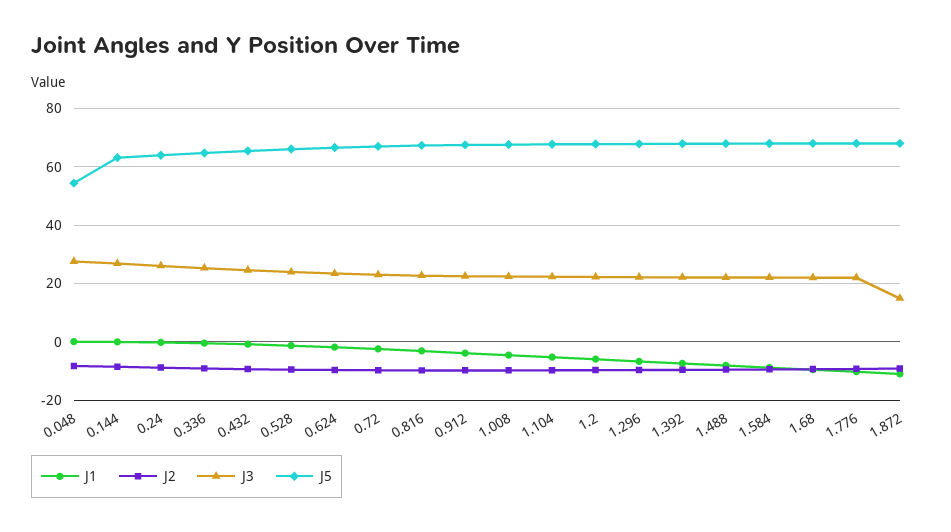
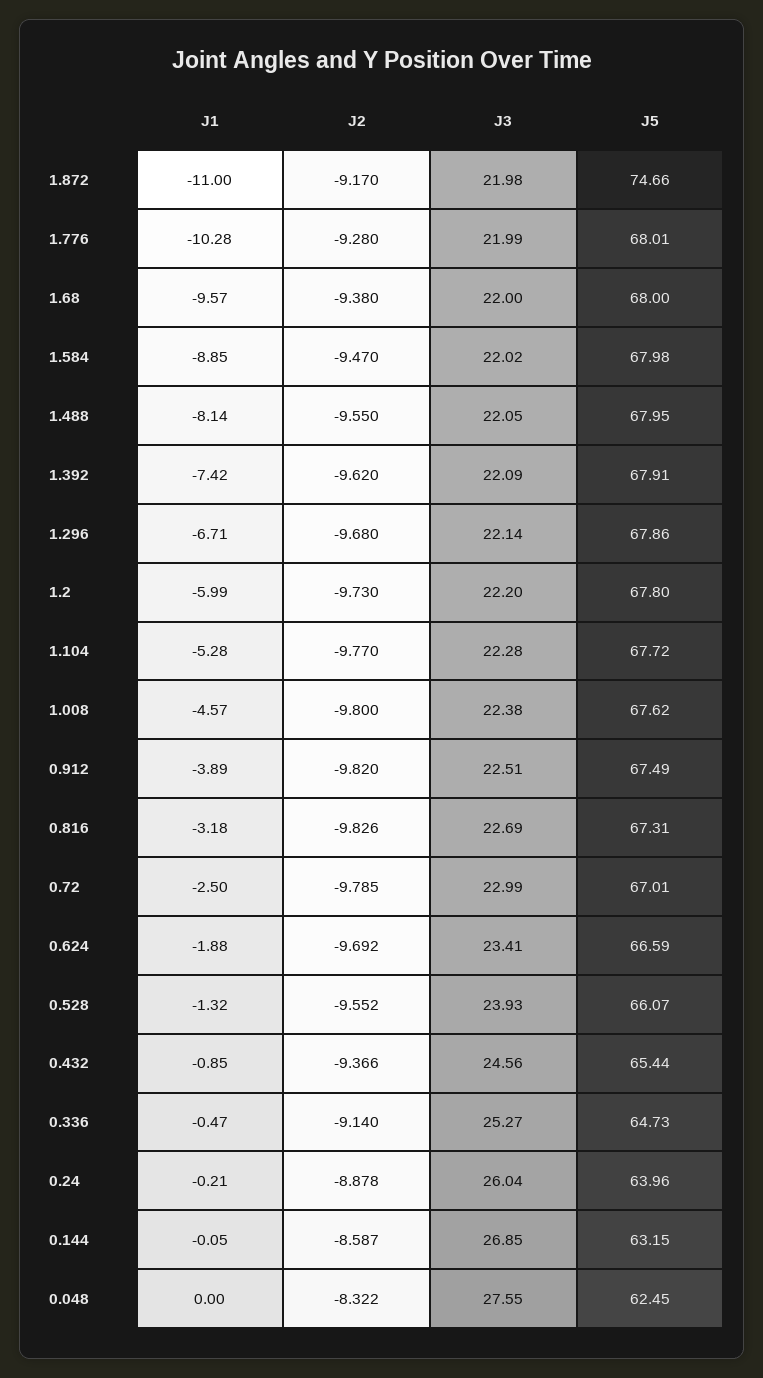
  {
    "J1": {
      "0.048": 0,
      "0.144": -0.05,
      "0.24": -0.21,
      "0.336": -0.47,
      "0.432": -0.85,
      "0.528": -1.32,
      "0.624": -1.88,
      "0.72": -2.5,
      "0.816": -3.18,
      "0.912": -3.89,
      "1.008": -4.57,
      "1.104": -5.28,
      "1.2": -5.99,
      "1.296": -6.71,
      "1.392": -7.42,
      "1.488": -8.14,
      "1.584": -8.85,
      "1.68": -9.57,
      "1.776": -10.28,
      "1.872": -11
    },
    "J2": {
      "0.048": -8.322,
      "0.144": -8.587,
      "0.24": -8.878,
      "0.336": -9.14,
      "0.432": -9.366,
      "0.528": -9.552,
      "0.624": -9.692,
      "0.72": -9.785,
      "0.816": -9.826,
      "0.912": -9.82,
      "1.008": -9.8,
      "1.104": -9.77,
      "1.2": -9.73,
      "1.296": -9.68,
      "1.392": -9.62,
      "1.488": -9.55,
      "1.584": -9.47,
      "1.68": -9.38,
      "1.776": -9.28,
      "1.872": -9.17
    },
    "J3": {
      "0.048": 27.55,
      "0.144": 26.85,
      "0.24": 26.04,
      "0.336": 25.27,
      "0.432": 24.56,
      "0.528": 23.93,
      "0.624": 23.41,
      "0.72": 22.99,
      "0.816": 22.69,
      "0.912": 22.51,
      "1.008": 22.38,
      "1.104": 22.28,
      "1.2": 22.2,
      "1.296": 22.14,
      "1.392": 22.09,
      "1.488": 22.05,
      "1.584": 22.02,
      "1.68": 22,
      "1.776": 21.99,
-     "1.872": 15
+     "1.872": 21.98
    },
    "J5": {
-     "0.048": 55,
+     "0.048": 62.45,
      "0.144": 63.15,
      "0.24": 63.96,
      "0.336": 64.73,
      "0.432": 65.44,
      "0.528": 66.07,
      "0.624": 66.59,
      "0.72": 67.01,
      "0.816": 67.31,
      "0.912": 67.49,
      "1.008": 67.62,
      "1.104": 67.72,
      "1.2": 67.8,
      "1.296": 67.86,
      "1.392": 67.91,
      "1.488": 67.95,
      "1.584": 67.98,
      "1.68": 68,
      "1.776": 68.01,
-     "1.872": 67.5
+     "1.872": 74.66
    }
  }

